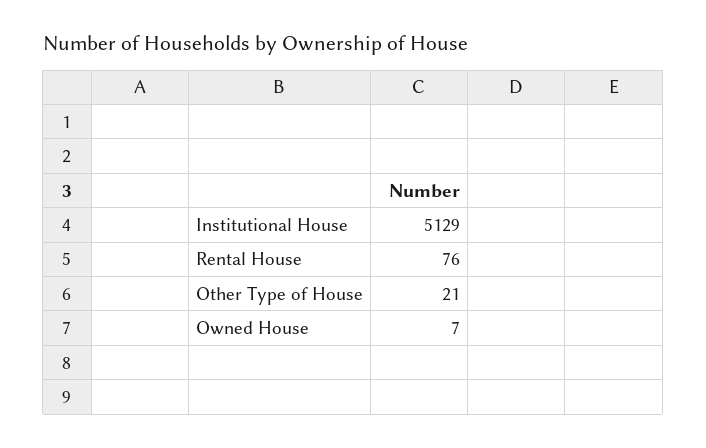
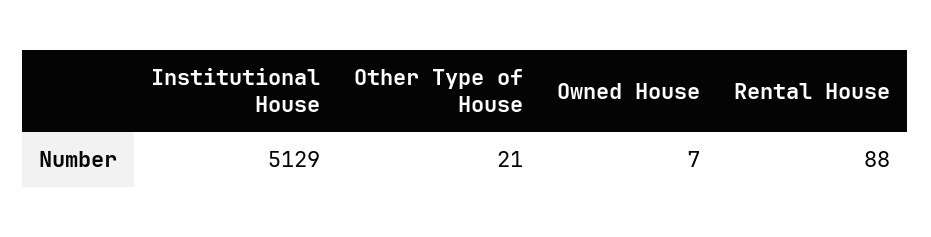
  {
    "Institutional House": 5129,
-   "Rental House": 76,
+   "Rental House": 88,
    "Other Type of House": 21,
    "Owned House": 7
  }

